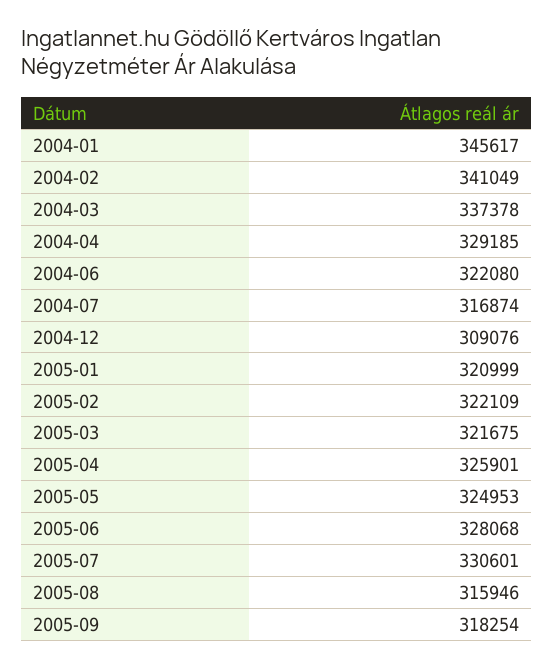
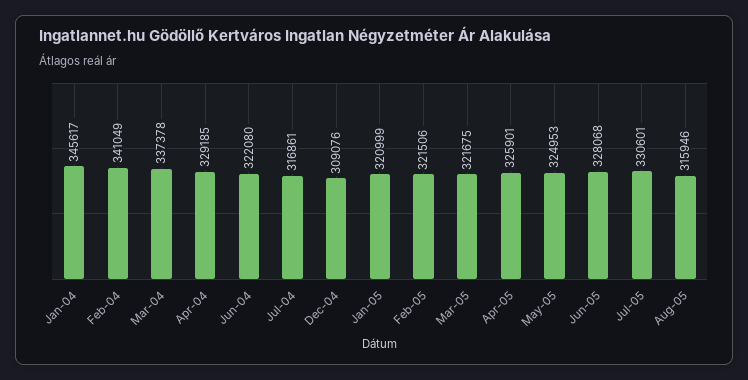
  {
    "2004-01": 345617,
    "2004-02": 341049,
    "2004-03": 337378,
    "2004-04": 329185,
    "2004-06": 322080,
-   "2004-07": 316874,
+   "2004-07": 316861,
    "2004-12": 309076,
    "2005-01": 320999,
-   "2005-02": 322109,
+   "2005-02": 321506,
    "2005-03": 321675,
    "2005-04": 325901,
    "2005-05": 324953,
    "2005-06": 328068,
    "2005-07": 330601,
-   "2005-08": 315946,
+   "2005-08": 315946
-   "2005-09": 318254
  }

